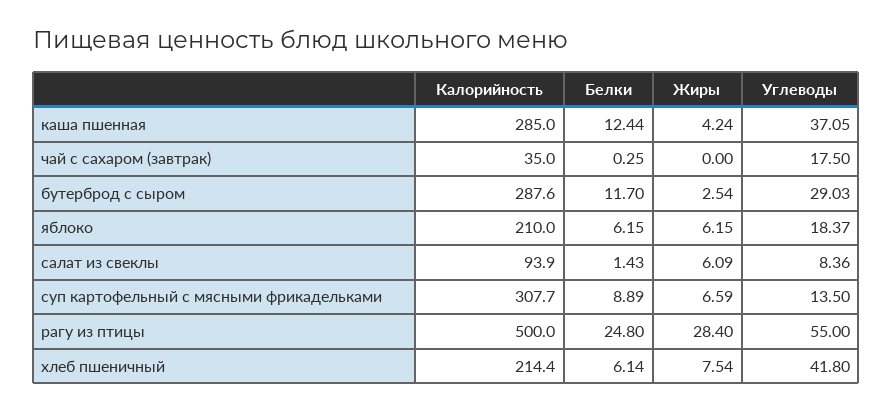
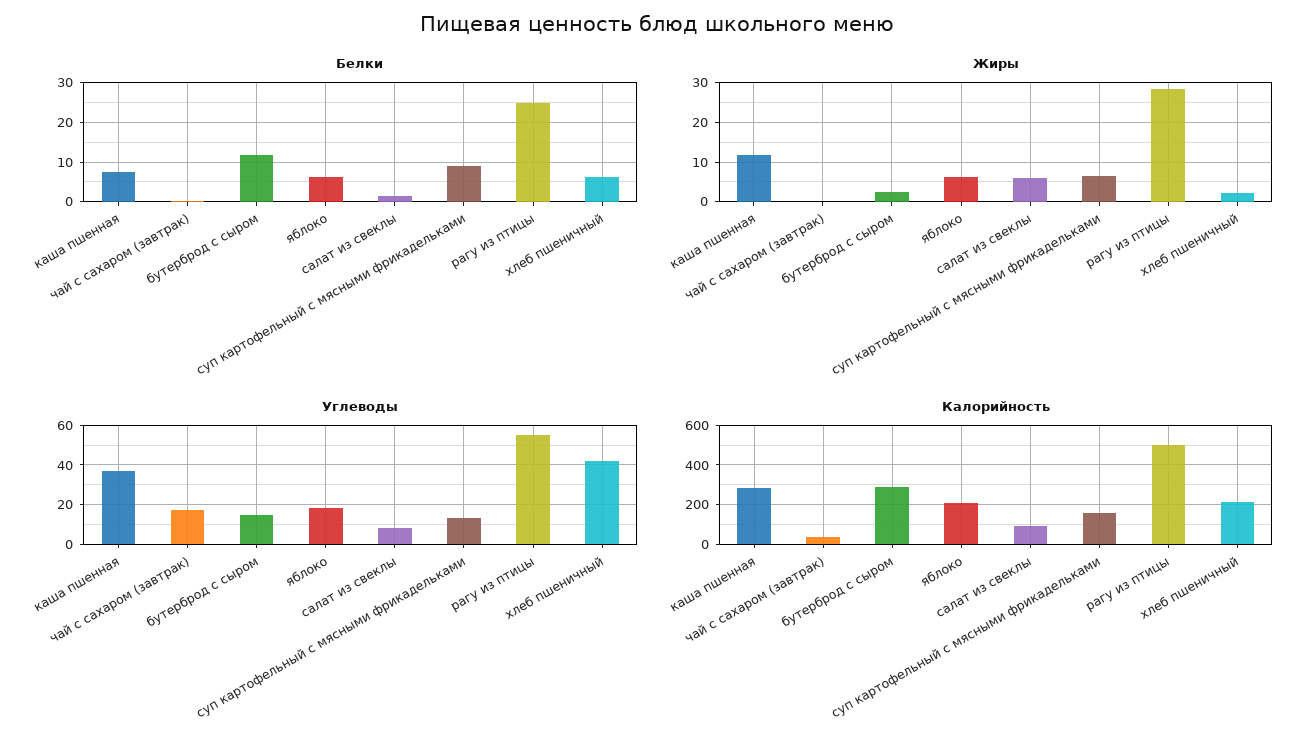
  {
    "Калорийность": {
      "каша пшенная": 285,
      "чай с сахаром (завтрак)": 35,
      "бутерброд с сыром": 287.6,
      "яблоко": 210,
      "салат из свеклы": 93.9,
-     "суп картофельный с мясными фрикадельками": 307.7,
+     "суп картофельный с мясными фрикадельками": 150,
      "рагу из птицы": 500,
      "хлеб пшеничный": 214.4
    },
    "Белки": {
-     "каша пшенная": 12.44,
+     "каша пшенная": 8,
      "чай с сахаром (завтрак)": 0.25,
      "бутерброд с сыром": 11.7,
      "яблоко": 6.15,
      "салат из свеклы": 1.43,
      "суп картофельный с мясными фрикадельками": 8.89,
      "рагу из птицы": 24.8,
      "хлеб пшеничный": 6.14
    },
    "Жиры": {
-     "каша пшенная": 4.24,
+     "каша пшенная": 12,
      "чай с сахаром (завтрак)": 0,
      "бутерброд с сыром": 2.54,
      "яблоко": 6.15,
      "салат из свеклы": 6.09,
      "суп картофельный с мясными фрикадельками": 6.59,
      "рагу из птицы": 28.4,
-     "хлеб пшеничный": 7.54
+     "хлеб пшеничный": 2
    },
    "Углеводы": {
      "каша пшенная": 37.05,
      "чай с сахаром (завтрак)": 17.5,
-     "бутерброд с сыром": 29.03,
+     "бутерброд с сыром": 15,
      "яблоко": 18.37,
      "салат из свеклы": 8.36,
      "суп картофельный с мясными фрикадельками": 13.5,
      "рагу из птицы": 55,
      "хлеб пшеничный": 41.8
    }
  }

